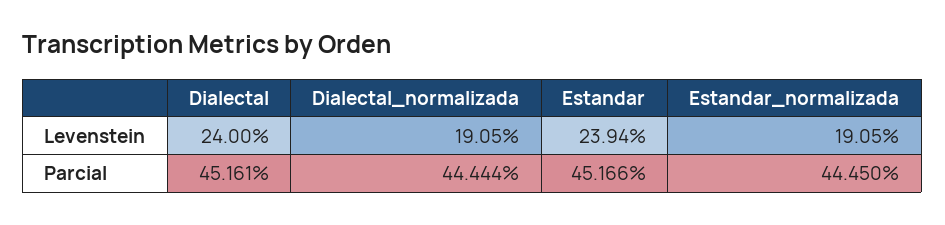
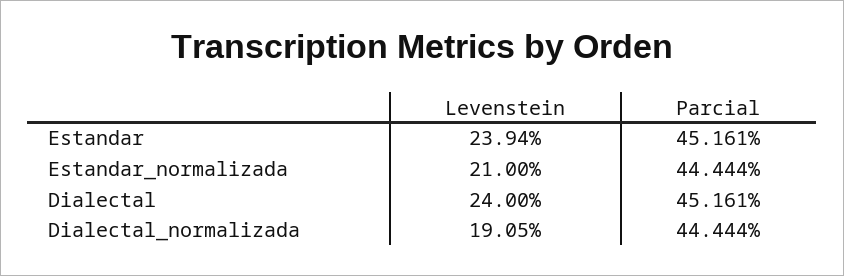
  {
    "Dialectal": {
      "Levenstein": 24,
      "Parcial": 45.161
    },
    "Dialectal_normalizada": {
      "Levenstein": 19.05,
      "Parcial": 44.444
    },
    "Estandar": {
      "Levenstein": 23.94,
-     "Parcial": 45.166
+     "Parcial": 45.161
    },
    "Estandar_normalizada": {
-     "Levenstein": 19.05,
+     "Levenstein": 21,
-     "Parcial": 44.45
+     "Parcial": 44.444
    }
  }

